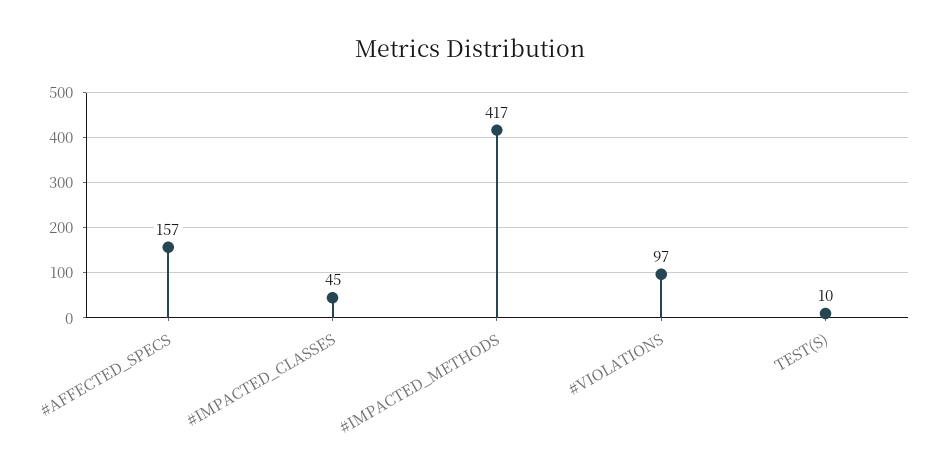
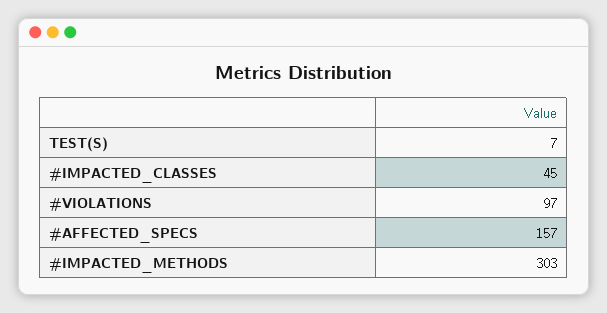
  {
    "#AFFECTED_SPECS": 157,
    "#IMPACTED_CLASSES": 45,
-   "#IMPACTED_METHODS": 417,
+   "#IMPACTED_METHODS": 303,
    "#VIOLATIONS": 97,
-   "TEST(S)": 10
+   "TEST(S)": 7
  }

